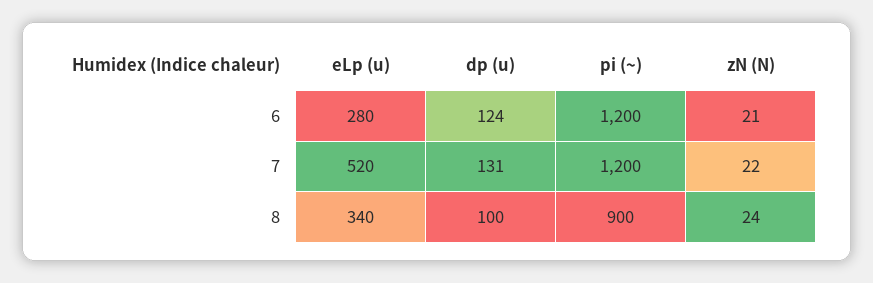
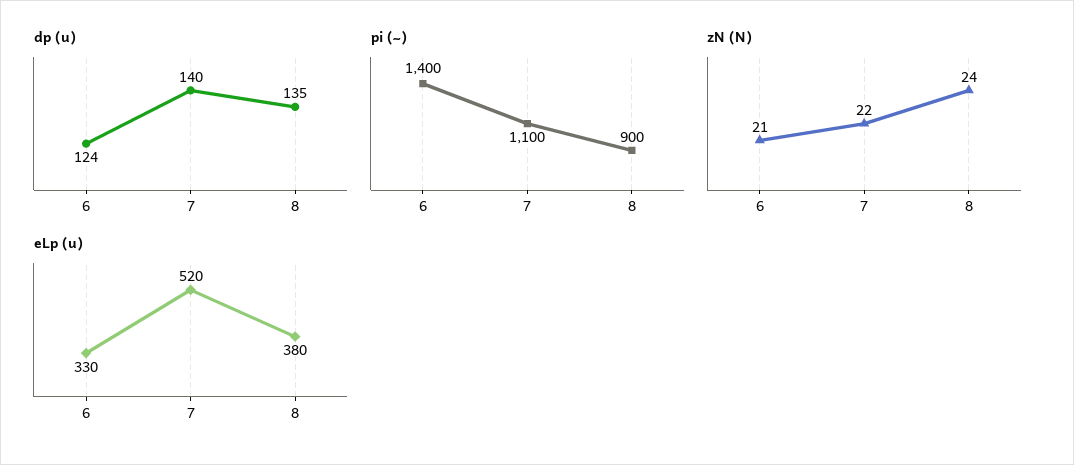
  {
    "eLp (u)": {
-     "6": 280,
+     "6": 330,
      "7": 520,
-     "8": 340
+     "8": 380
    },
    "dp (u)": {
      "6": 124,
-     "7": 131,
+     "7": 140,
-     "8": 100
+     "8": 135
    },
    "pi (~)": {
-     "6": 1200,
+     "6": 1400,
-     "7": 1200,
+     "7": 1100,
      "8": 900
    },
    "zN (N)": {
      "6": 21,
      "7": 22,
      "8": 24
    }
  }

